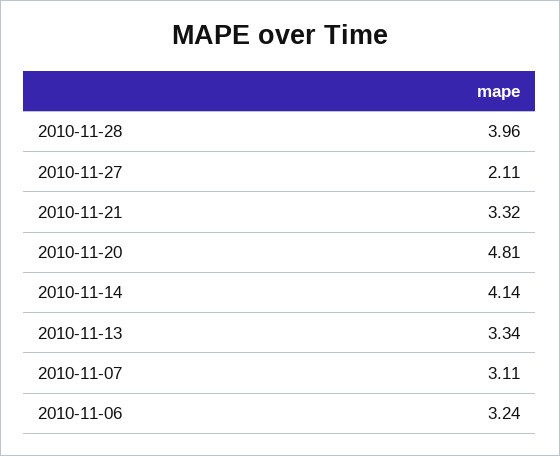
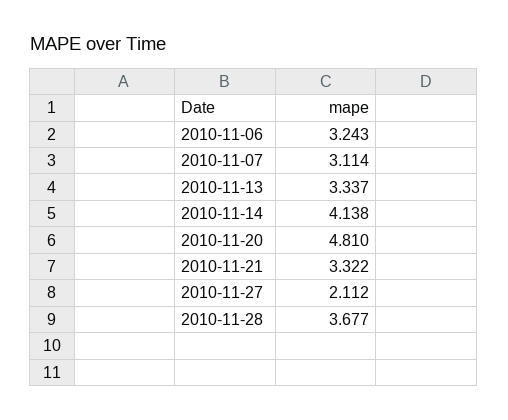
  {
-   "2010-11-28": 3.96,
+   "2010-11-28": 3.677,
    "2010-11-27": 2.112,
    "2010-11-21": 3.322,
    "2010-11-20": 4.81,
    "2010-11-14": 4.138,
    "2010-11-13": 3.337,
    "2010-11-07": 3.114,
    "2010-11-06": 3.243
  }

